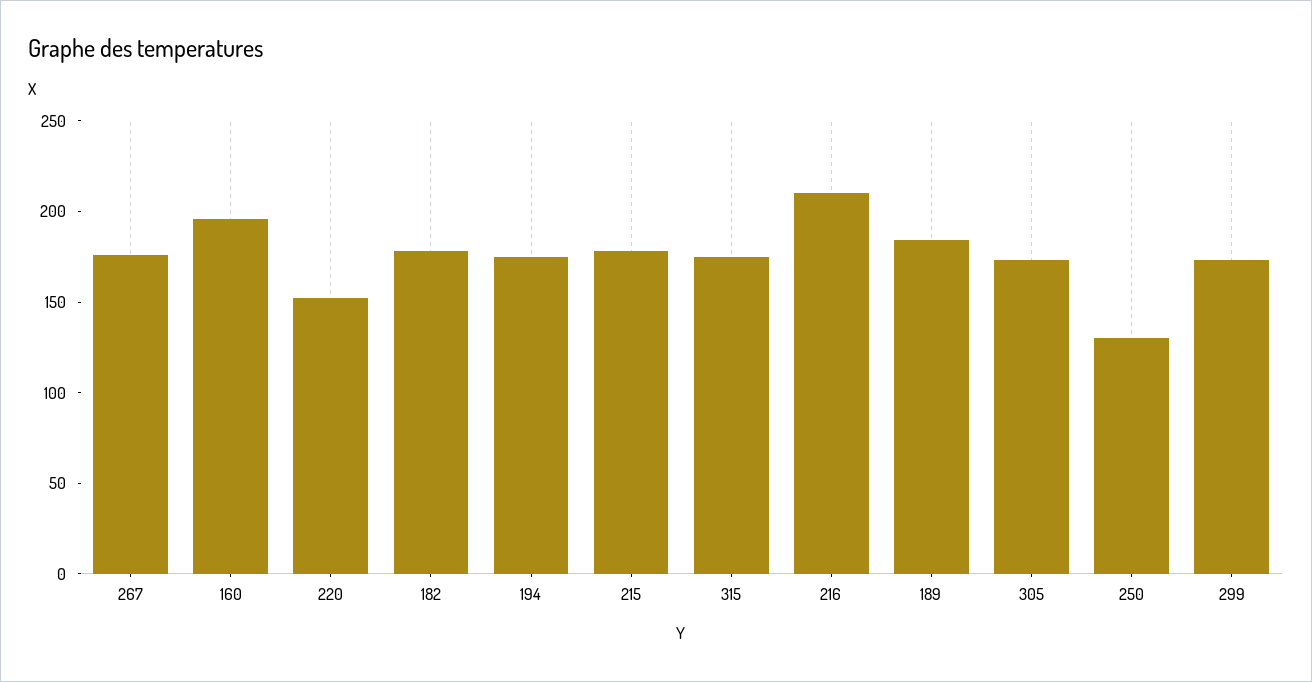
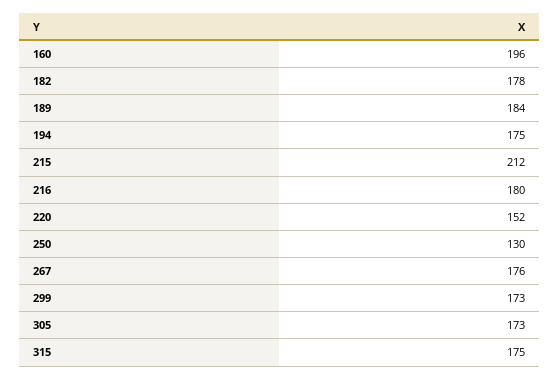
  {
    "267": 176,
    "160": 196,
    "220": 152,
    "182": 178,
    "194": 175,
-   "215": 180,
+   "215": 212,
    "315": 175,
-   "216": 210,
+   "216": 180,
    "189": 184,
    "305": 173,
    "250": 130,
    "299": 173
  }

